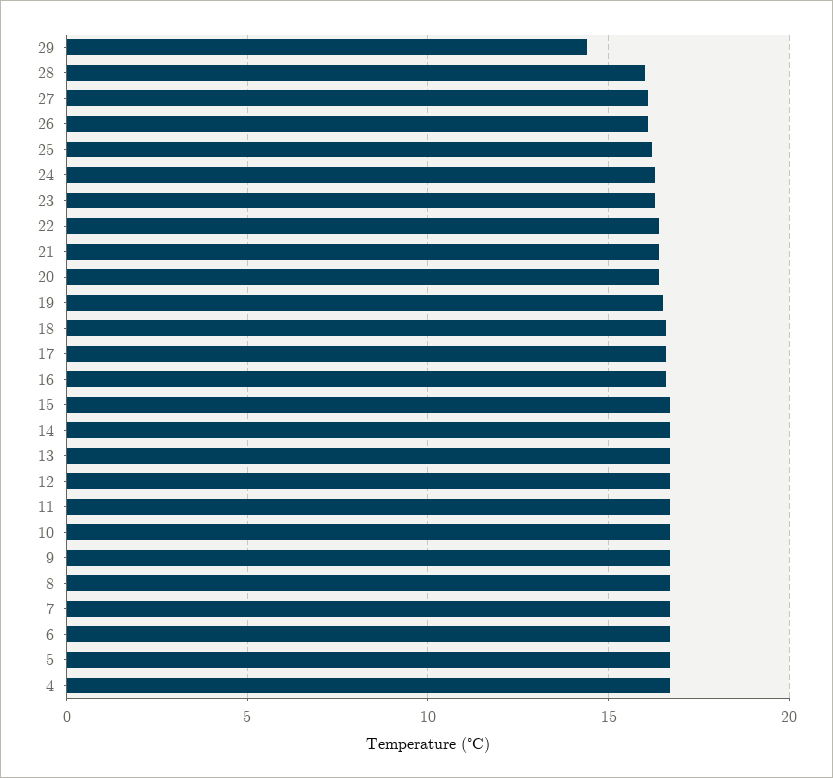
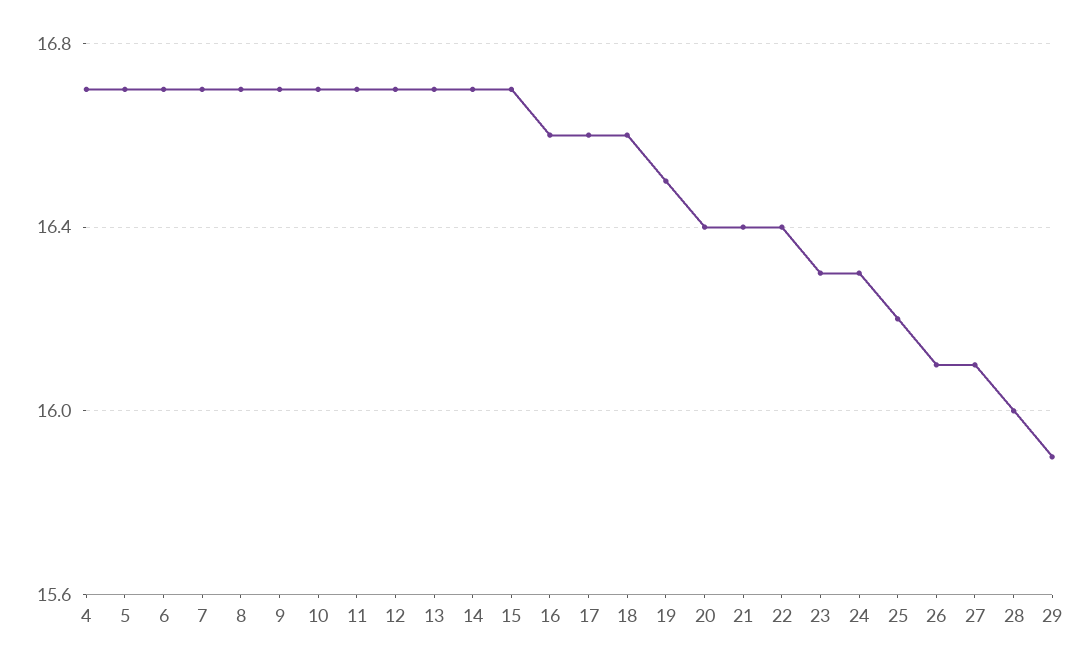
  {
-   "29": 14.5,
+   "29": 15.9,
    "28": 16,
    "27": 16.1,
    "26": 16.1,
    "25": 16.2,
    "24": 16.3,
    "23": 16.3,
    "22": 16.4,
    "21": 16.4,
    "20": 16.4,
    "19": 16.5,
    "18": 16.6,
    "17": 16.6,
    "16": 16.6,
    "15": 16.7,
    "14": 16.7,
    "13": 16.7,
    "12": 16.7,
    "11": 16.7,
    "10": 16.7,
    "9": 16.7,
    "8": 16.7,
    "7": 16.7,
    "6": 16.7,
    "5": 16.7,
    "4": 16.7
  }

